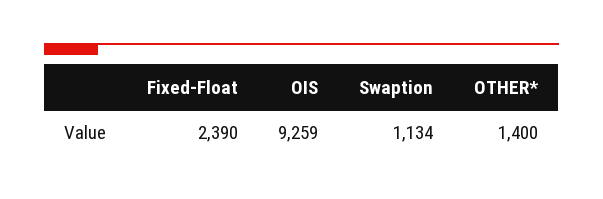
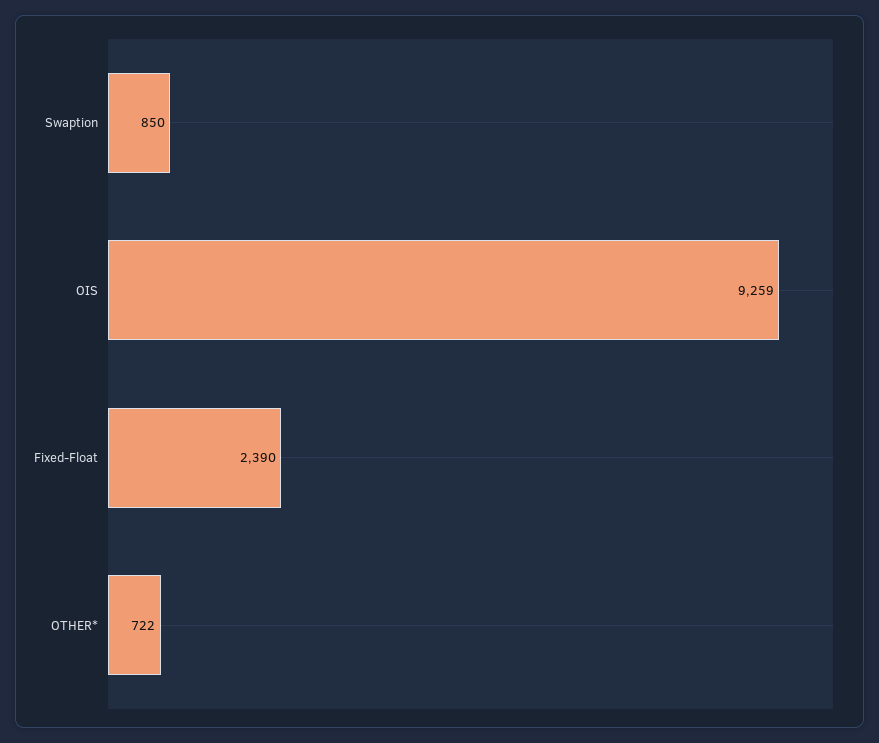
  {
    "Fixed-Float": 2390,
    "OIS": 9259,
-   "Swaption": 1134,
+   "Swaption": 850,
-   "OTHER*": 1400
+   "OTHER*": 722
  }

